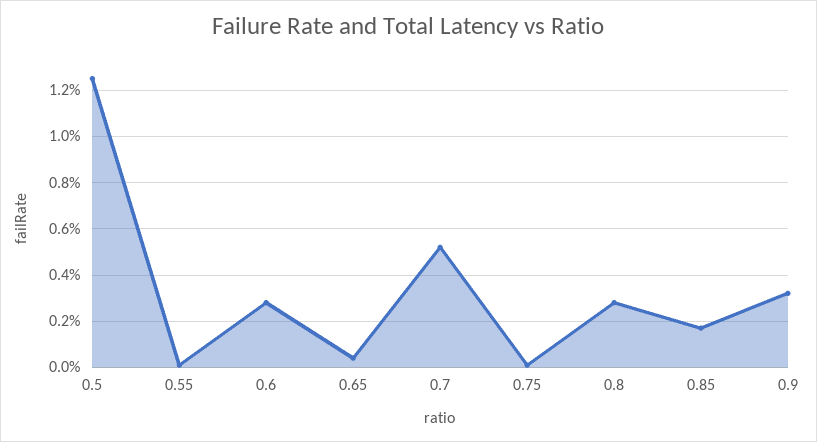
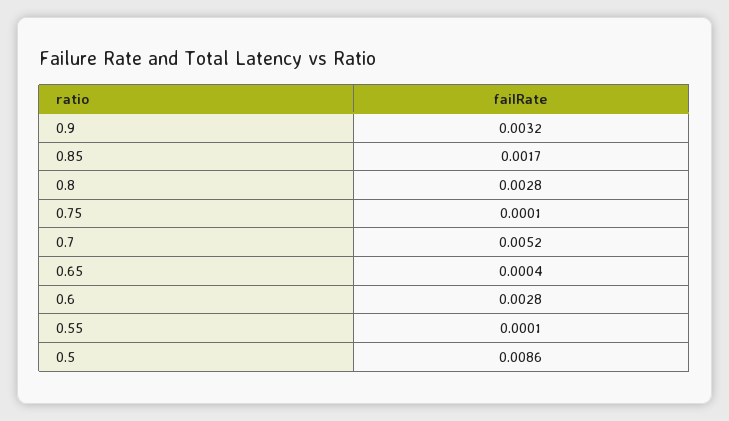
  {
-   "0.5": 0.0125,
+   "0.5": 0.0086,
    "0.55": 0.0001,
    "0.6": 0.0028,
    "0.65": 0.0004,
    "0.7": 0.0052,
    "0.75": 0.0001,
    "0.8": 0.0028,
    "0.85": 0.0017,
    "0.9": 0.0032
  }

